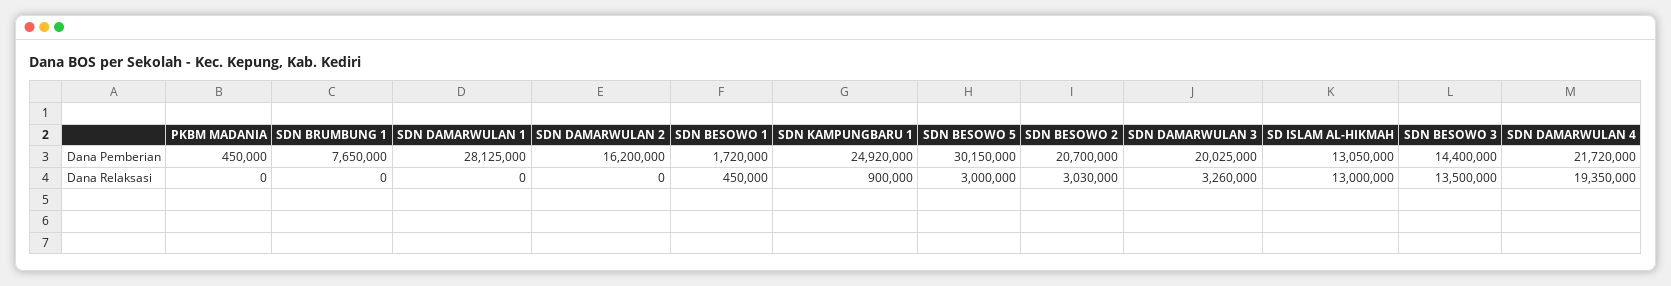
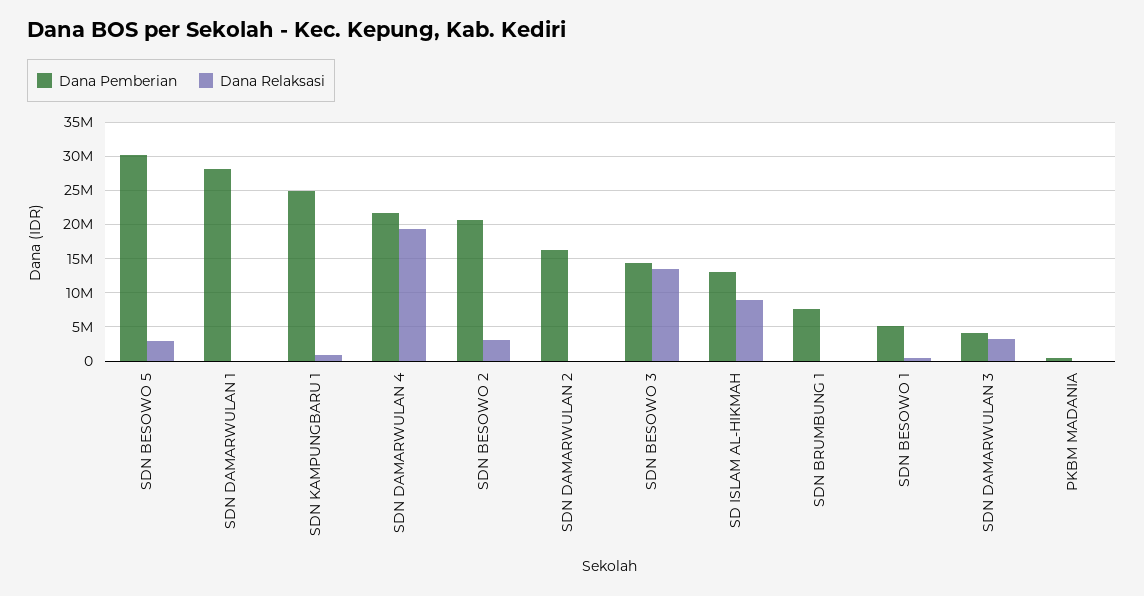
  {
    "Dana Pemberian": {
      "PKBM MADANIA": 450000,
      "SDN BRUMBUNG 1": 7650000,
      "SDN DAMARWULAN 1": 28125000,
      "SDN DAMARWULAN 2": 16200000,
-     "SDN BESOWO 1": 1720000,
+     "SDN BESOWO 1": 5000000,
      "SDN KAMPUNGBARU 1": 24920000,
      "SDN BESOWO 5": 30150000,
      "SDN BESOWO 2": 20700000,
-     "SDN DAMARWULAN 3": 20025000,
+     "SDN DAMARWULAN 3": 4000000,
      "SD ISLAM AL-HIKMAH": 13050000,
      "SDN BESOWO 3": 14400000,
      "SDN DAMARWULAN 4": 21720000
    },
    "Dana Relaksasi": {
      "PKBM MADANIA": 0,
      "SDN BRUMBUNG 1": 0,
      "SDN DAMARWULAN 1": 0,
      "SDN DAMARWULAN 2": 0,
      "SDN BESOWO 1": 450000,
      "SDN KAMPUNGBARU 1": 900000,
      "SDN BESOWO 5": 3000000,
      "SDN BESOWO 2": 3030000,
      "SDN DAMARWULAN 3": 3260000,
-     "SD ISLAM AL-HIKMAH": 13000000,
+     "SD ISLAM AL-HIKMAH": 9000000,
      "SDN BESOWO 3": 13500000,
      "SDN DAMARWULAN 4": 19350000
    }
  }

